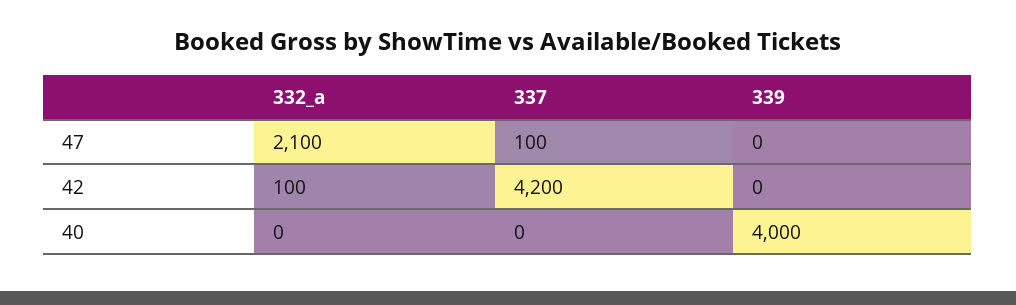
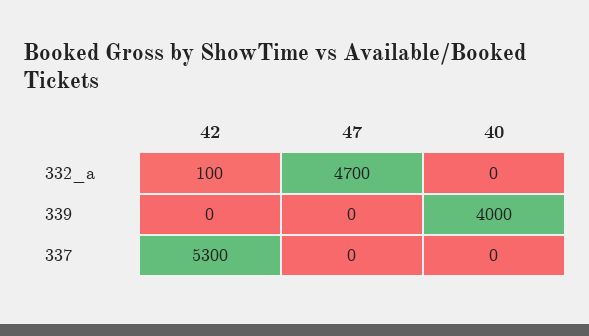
  {
    "332_a": {
-     "47": 2100,
+     "47": 4700,
      "42": 100,
      "40": 0
    },
    "337": {
-     "47": 100,
+     "47": 0,
-     "42": 4200,
+     "42": 5300,
      "40": 0
    },
    "339": {
      "47": 0,
      "42": 0,
      "40": 4000
    }
  }

